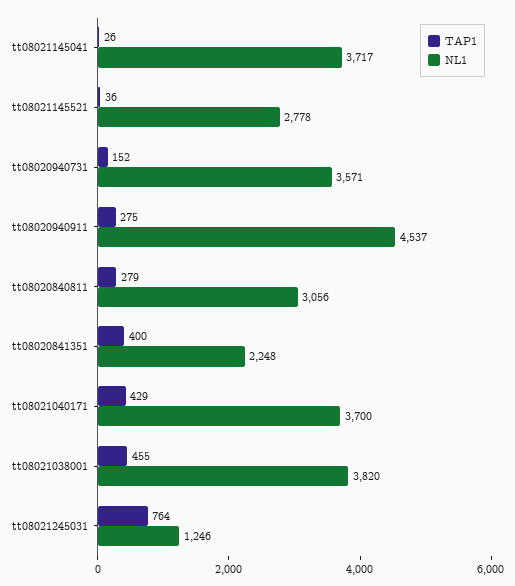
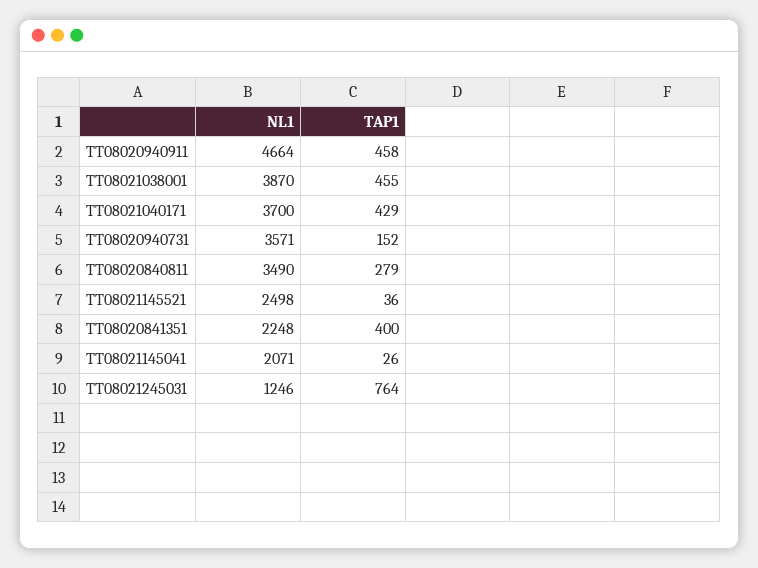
  {
    "TAP1": {
      "tt08021145041": 26,
      "tt08021145521": 36,
      "tt08020940731": 152,
-     "tt08020940911": 275,
+     "tt08020940911": 458,
      "tt08020840811": 279,
      "tt08020841351": 400,
      "tt08021040171": 429,
      "tt08021038001": 455,
      "tt08021245031": 764
    },
    "NL1": {
-     "tt08021145041": 3717,
+     "tt08021145041": 2071,
-     "tt08021145521": 2778,
+     "tt08021145521": 2498,
      "tt08020940731": 3571,
-     "tt08020940911": 4537,
+     "tt08020940911": 4664,
-     "tt08020840811": 3056,
+     "tt08020840811": 3490,
      "tt08020841351": 2248,
      "tt08021040171": 3700,
-     "tt08021038001": 3820,
+     "tt08021038001": 3870,
      "tt08021245031": 1246
    }
  }

